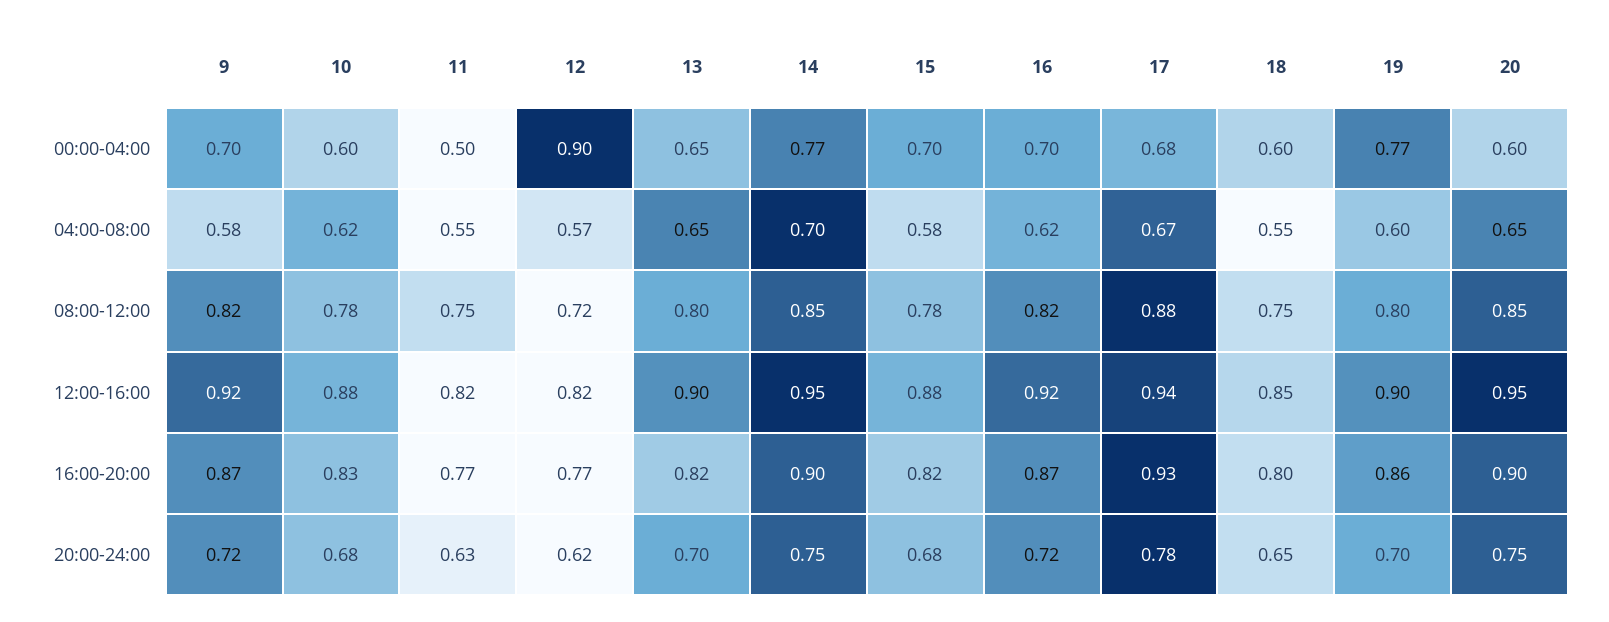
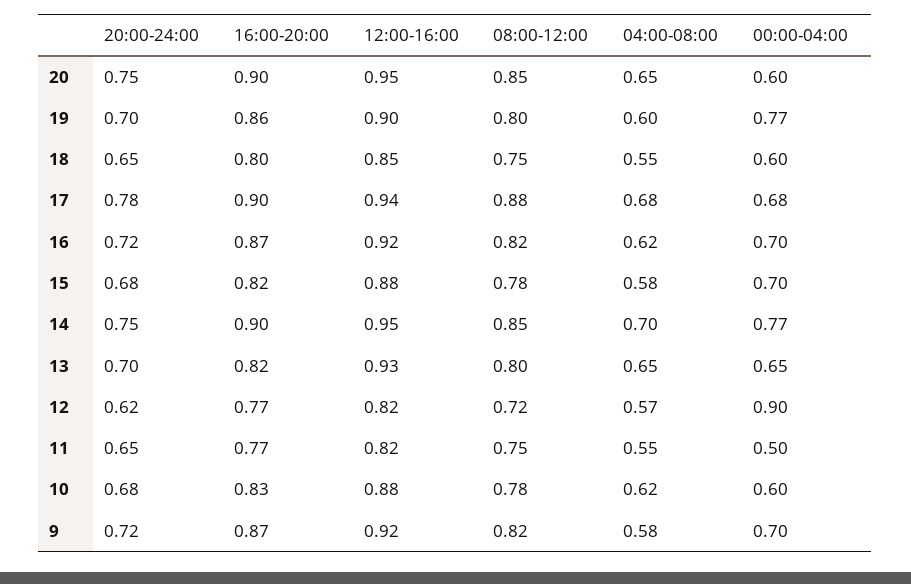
  {
    "9": {
      "00:00-04:00": 0.7,
      "04:00-08:00": 0.58,
      "08:00-12:00": 0.82,
      "12:00-16:00": 0.92,
      "16:00-20:00": 0.87,
      "20:00-24:00": 0.72
    },
    "10": {
      "00:00-04:00": 0.6,
      "04:00-08:00": 0.62,
      "08:00-12:00": 0.78,
      "12:00-16:00": 0.88,
      "16:00-20:00": 0.83,
      "20:00-24:00": 0.68
    },
    "11": {
      "00:00-04:00": 0.5,
      "04:00-08:00": 0.55,
      "08:00-12:00": 0.75,
      "12:00-16:00": 0.82,
      "16:00-20:00": 0.77,
-     "20:00-24:00": 0.63
+     "20:00-24:00": 0.65
    },
    "12": {
      "00:00-04:00": 0.9,
      "04:00-08:00": 0.57,
      "08:00-12:00": 0.72,
      "12:00-16:00": 0.82,
      "16:00-20:00": 0.77,
      "20:00-24:00": 0.62
    },
    "13": {
      "00:00-04:00": 0.65,
      "04:00-08:00": 0.65,
      "08:00-12:00": 0.8,
-     "12:00-16:00": 0.9,
+     "12:00-16:00": 0.93,
      "16:00-20:00": 0.82,
      "20:00-24:00": 0.7
    },
    "14": {
      "00:00-04:00": 0.77,
      "04:00-08:00": 0.7,
      "08:00-12:00": 0.85,
      "12:00-16:00": 0.95,
      "16:00-20:00": 0.9,
      "20:00-24:00": 0.75
    },
    "15": {
      "00:00-04:00": 0.7,
      "04:00-08:00": 0.58,
      "08:00-12:00": 0.78,
      "12:00-16:00": 0.88,
      "16:00-20:00": 0.82,
      "20:00-24:00": 0.68
    },
    "16": {
      "00:00-04:00": 0.7,
      "04:00-08:00": 0.62,
      "08:00-12:00": 0.82,
      "12:00-16:00": 0.92,
      "16:00-20:00": 0.87,
      "20:00-24:00": 0.72
    },
    "17": {
      "00:00-04:00": 0.68,
-     "04:00-08:00": 0.67,
+     "04:00-08:00": 0.68,
      "08:00-12:00": 0.88,
      "12:00-16:00": 0.94,
-     "16:00-20:00": 0.93,
+     "16:00-20:00": 0.9,
      "20:00-24:00": 0.78
    },
    "18": {
      "00:00-04:00": 0.6,
      "04:00-08:00": 0.55,
      "08:00-12:00": 0.75,
      "12:00-16:00": 0.85,
      "16:00-20:00": 0.8,
      "20:00-24:00": 0.65
    },
    "19": {
      "00:00-04:00": 0.77,
      "04:00-08:00": 0.6,
      "08:00-12:00": 0.8,
      "12:00-16:00": 0.9,
      "16:00-20:00": 0.86,
      "20:00-24:00": 0.7
    },
    "20": {
      "00:00-04:00": 0.6,
      "04:00-08:00": 0.65,
      "08:00-12:00": 0.85,
      "12:00-16:00": 0.95,
      "16:00-20:00": 0.9,
      "20:00-24:00": 0.75
    }
  }

